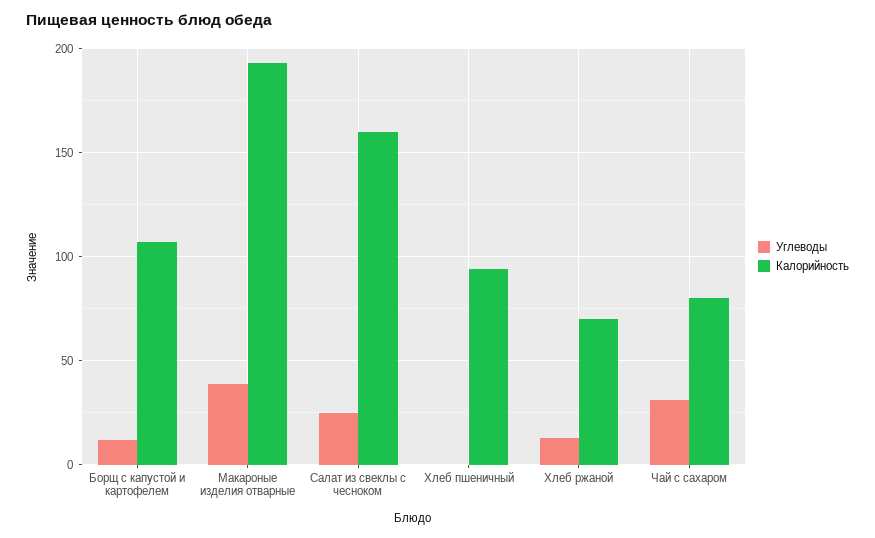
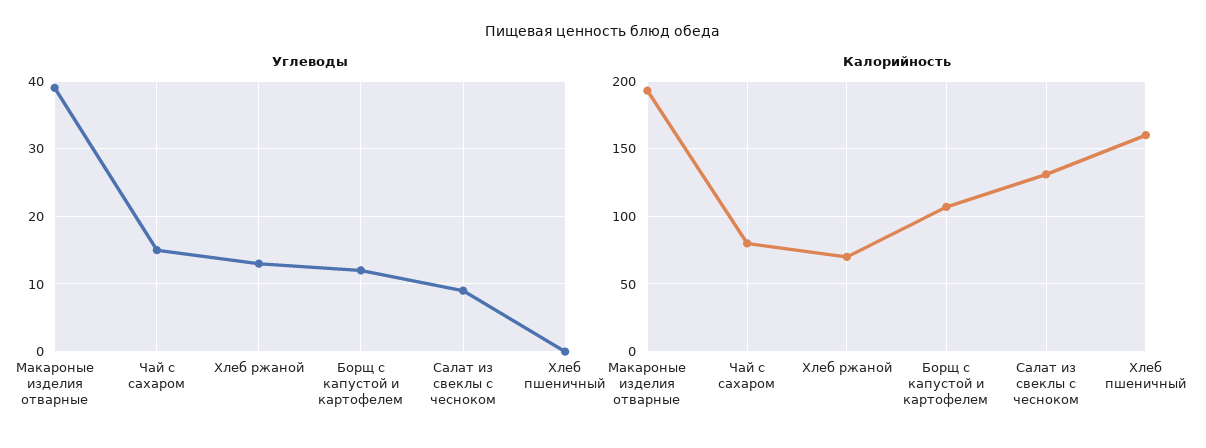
  {
    "Углеводы": {
      "Борщ с капустой и картофелем": 12,
      "Макароные изделия отварные": 39,
-     "Салат из свеклы с чесноком": 25,
+     "Салат из свеклы с чесноком": 9,
      "Хлеб пшеничный": 0,
      "Хлеб ржаной": 13,
-     "Чай с сахаром": 30
+     "Чай с сахаром": 15
    },
    "Калорийность": {
      "Борщ с капустой и картофелем": 105,
      "Макароные изделия отварные": 195,
-     "Салат из свеклы с чесноком": 160,
+     "Салат из свеклы с чесноком": 130,
-     "Хлеб пшеничный": 95,
+     "Хлеб пшеничный": 160,
      "Хлеб ржаной": 70,
      "Чай с сахаром": 80
    }
  }

